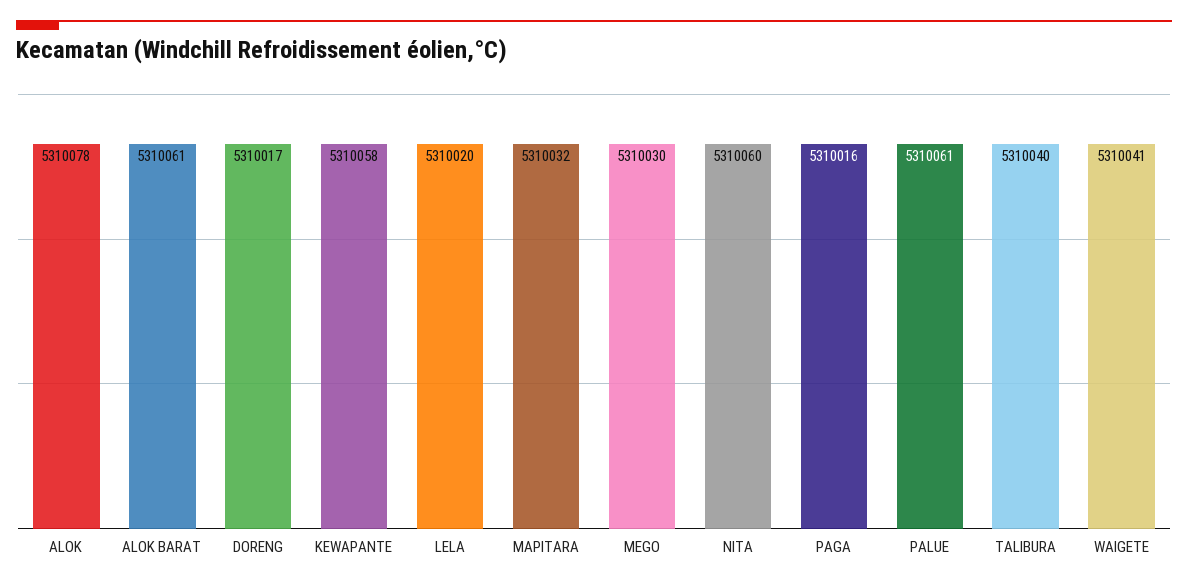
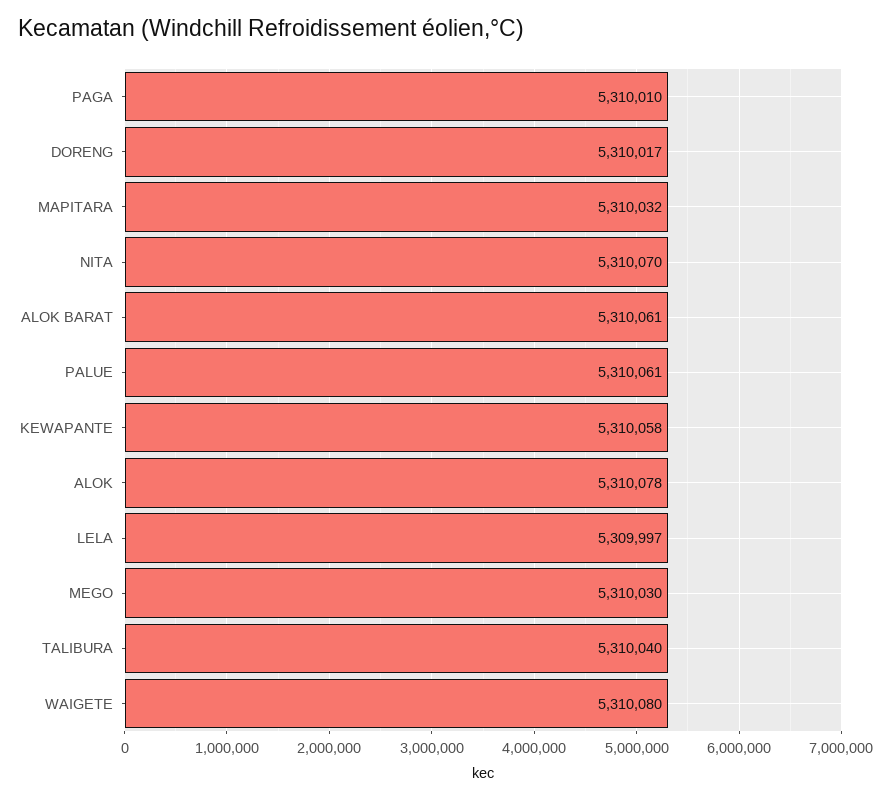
  {
    "ALOK": 5310078,
    "ALOK BARAT": 5310061,
    "DORENG": 5310017,
    "KEWAPANTE": 5310058,
-   "LELA": 5310020,
+   "LELA": 5309997,
    "MAPITARA": 5310032,
    "MEGO": 5310030,
-   "NITA": 5310060,
+   "NITA": 5310070,
-   "PAGA": 5310016,
+   "PAGA": 5310010,
    "PALUE": 5310061,
    "TALIBURA": 5310040,
-   "WAIGETE": 5310041
+   "WAIGETE": 5310080
  }

